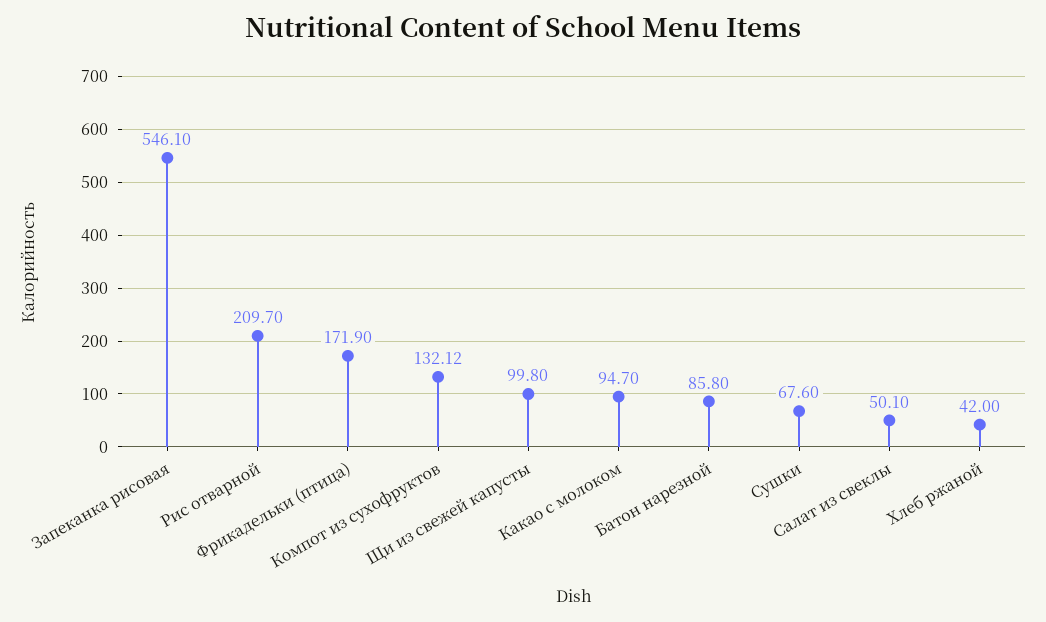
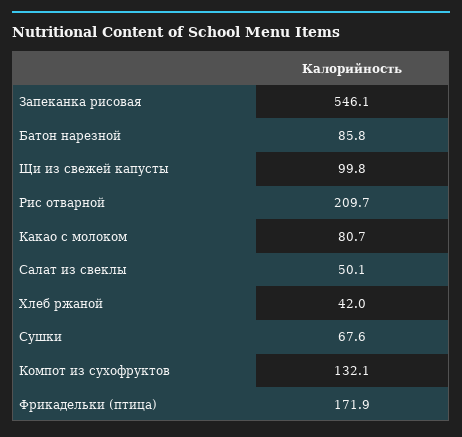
  {
    "Запеканка рисовая": 546.1,
    "Рис отварной": 209.7,
    "Фрикадельки (птица)": 171.9,
    "Компот из сухофруктов": 132.12,
    "Щи из свежей капусты": 99.8,
-   "Какао с молоком": 94.7,
+   "Какао с молоком": 80.7,
    "Батон нарезной": 85.8,
    "Сушки": 67.6,
    "Салат из свеклы": 50.1,
    "Хлеб ржаной": 42
  }

